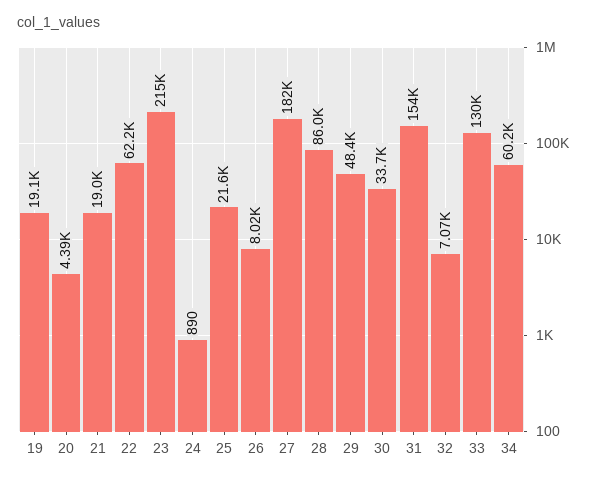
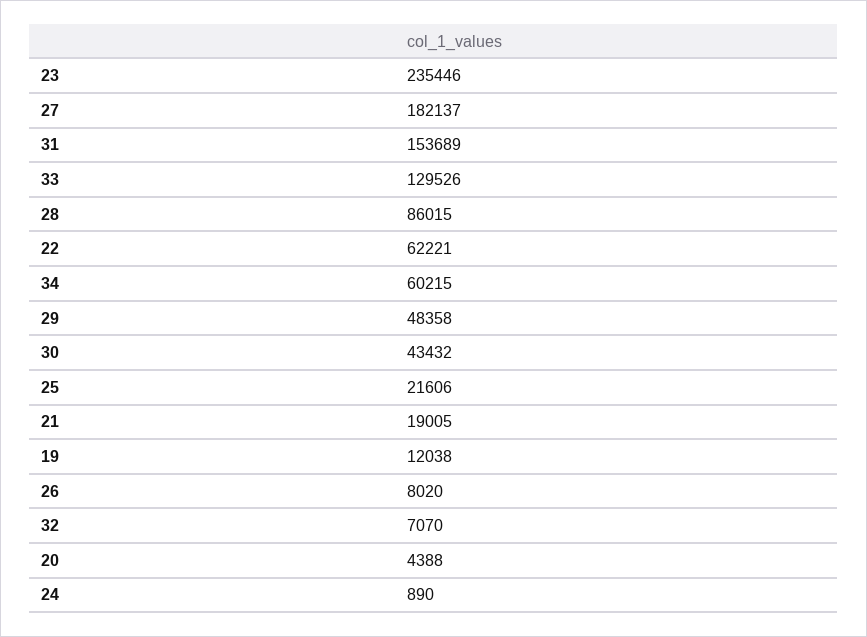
  {
-   "19": 19100,
+   "19": 12038,
    "20": 4388,
    "21": 19005,
    "22": 62221,
-   "23": 215000,
+   "23": 235446,
    "24": 890,
    "25": 21606,
    "26": 8020,
    "27": 182137,
    "28": 86015,
    "29": 48358,
-   "30": 33700,
+   "30": 43432,
    "31": 153689,
    "32": 7070,
    "33": 129526,
    "34": 60215
  }

